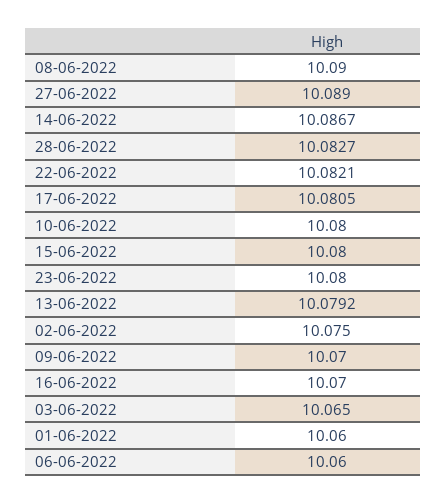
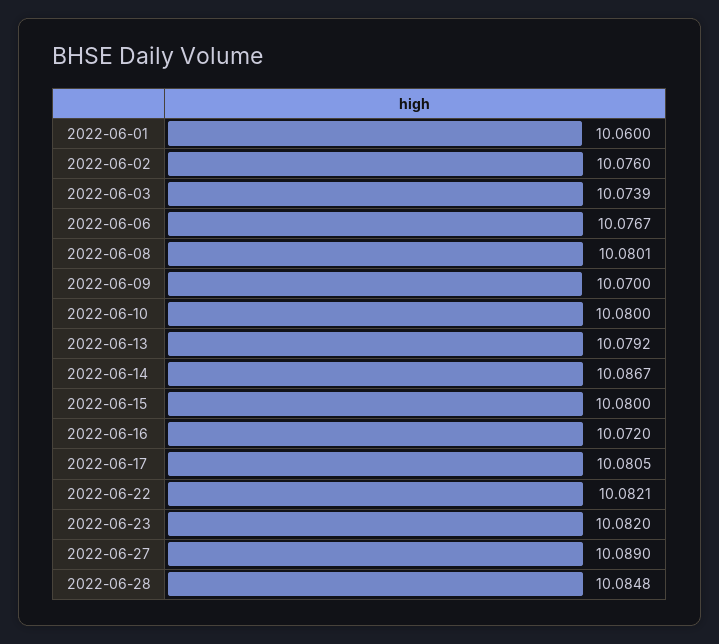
  {
-   "08-06-2022": 10.09,
+   "08-06-2022": 10.0801,
    "27-06-2022": 10.089,
    "14-06-2022": 10.0867,
-   "28-06-2022": 10.0827,
+   "28-06-2022": 10.0848,
    "22-06-2022": 10.0821,
    "17-06-2022": 10.0805,
    "10-06-2022": 10.08,
    "15-06-2022": 10.08,
-   "23-06-2022": 10.08,
+   "23-06-2022": 10.082,
    "13-06-2022": 10.0792,
-   "02-06-2022": 10.075,
+   "02-06-2022": 10.076,
    "09-06-2022": 10.07,
-   "16-06-2022": 10.07,
+   "16-06-2022": 10.072,
-   "03-06-2022": 10.065,
+   "03-06-2022": 10.0739,
    "01-06-2022": 10.06,
-   "06-06-2022": 10.06
+   "06-06-2022": 10.0767
  }

